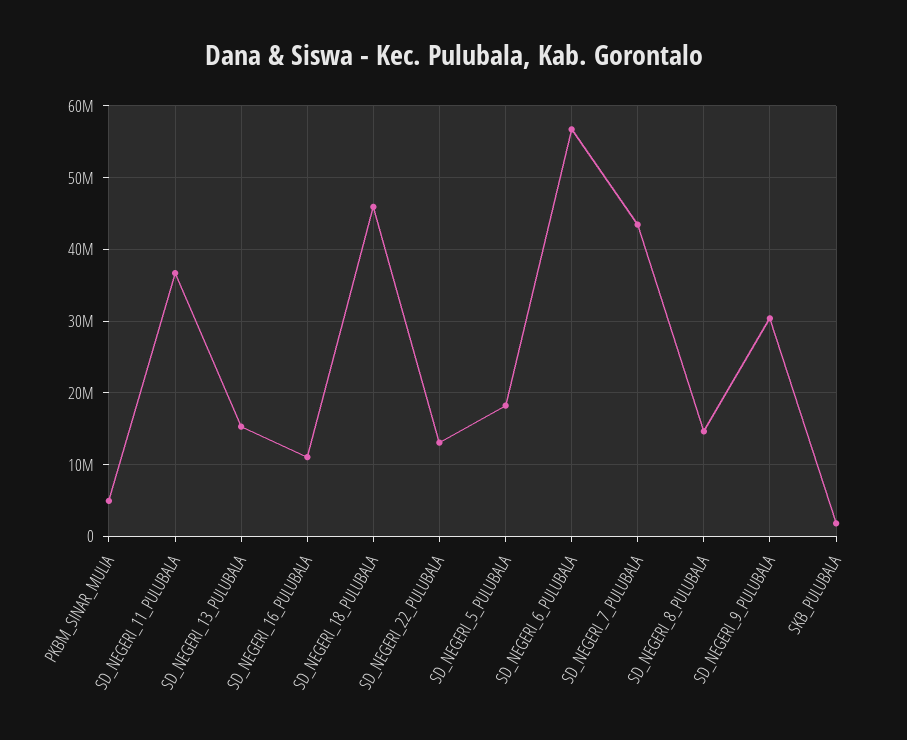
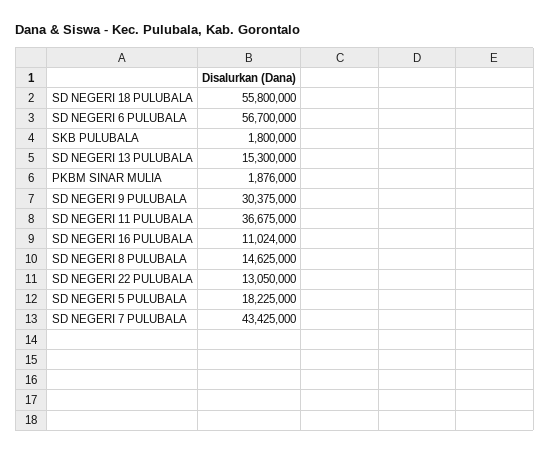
  {
-   "PKBM_SINAR_MULIA": 5000000,
+   "PKBM_SINAR_MULIA": 1876000,
    "SD_NEGERI_11_PULUBALA": 36675000,
    "SD_NEGERI_13_PULUBALA": 15300000,
    "SD_NEGERI_16_PULUBALA": 11024000,
-   "SD_NEGERI_18_PULUBALA": 46000000,
+   "SD_NEGERI_18_PULUBALA": 55800000,
    "SD_NEGERI_22_PULUBALA": 13050000,
    "SD_NEGERI_5_PULUBALA": 18225000,
    "SD_NEGERI_6_PULUBALA": 56700000,
    "SD_NEGERI_7_PULUBALA": 43425000,
    "SD_NEGERI_8_PULUBALA": 14625000,
    "SD_NEGERI_9_PULUBALA": 30375000,
    "SKB_PULUBALA": 1800000
  }

